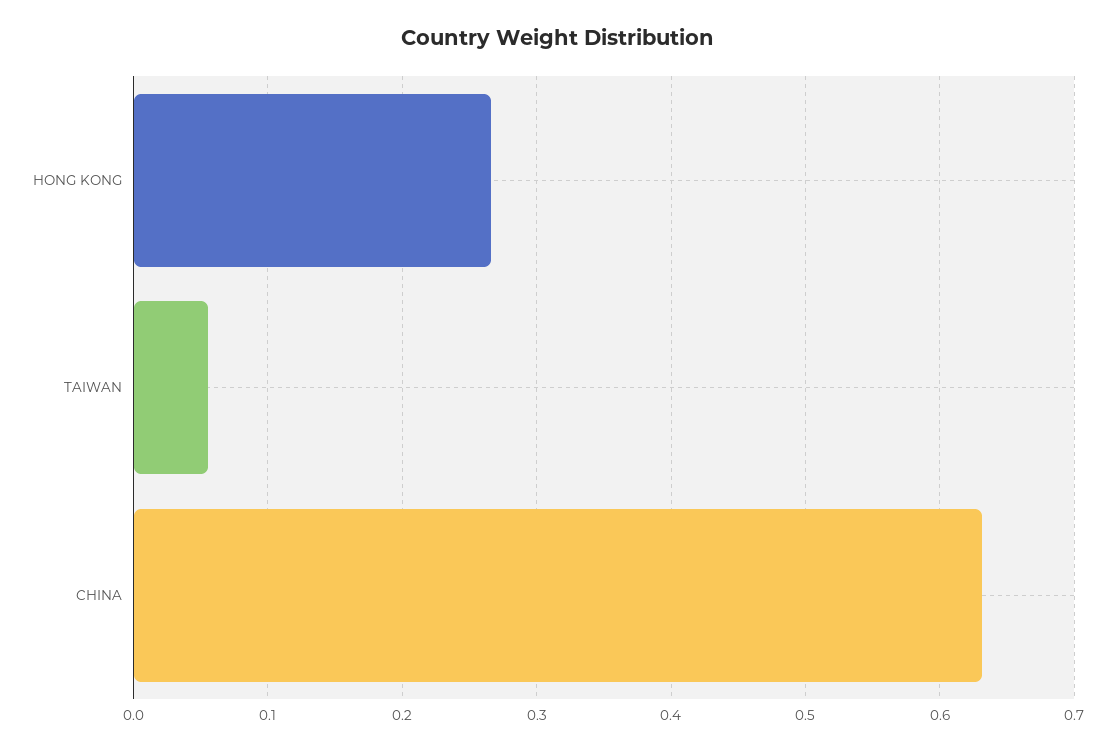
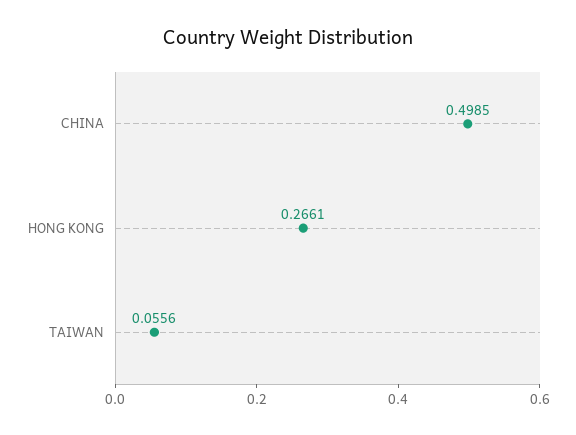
  {
    "HONG KONG": 0.2661,
    "TAIWAN": 0.0556,
-   "CHINA": 0.63
+   "CHINA": 0.4985
  }

